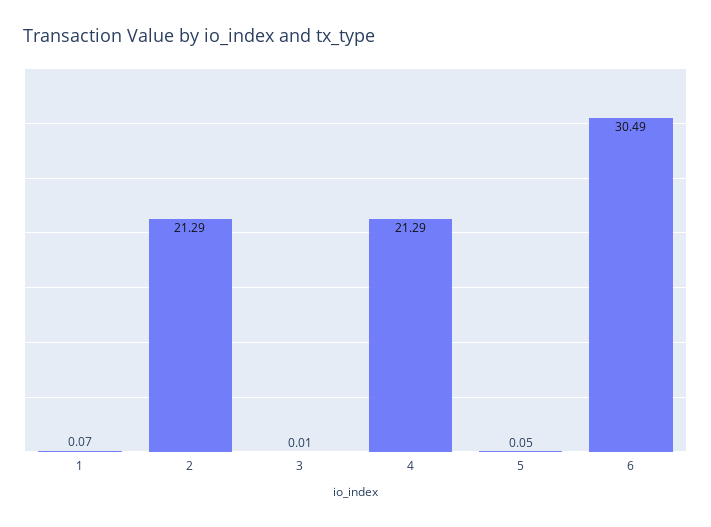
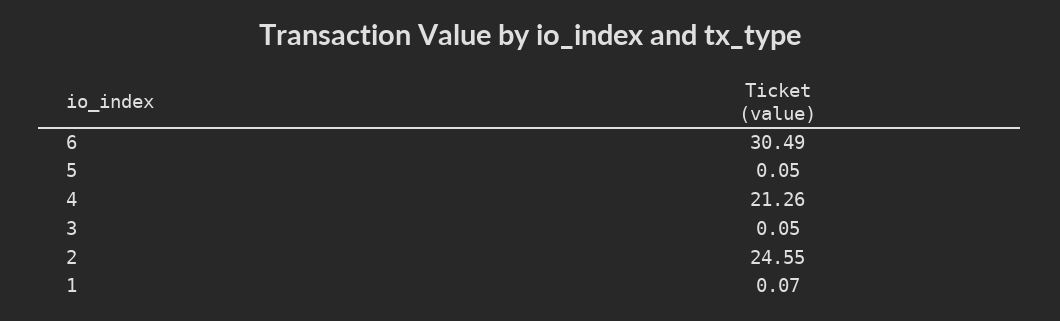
  {
    "1": 0.07,
-   "2": 21.29,
+   "2": 24.55,
-   "3": 0.01,
+   "3": 0.05,
-   "4": 21.29,
+   "4": 21.26,
    "5": 0.05,
    "6": 30.49
  }

